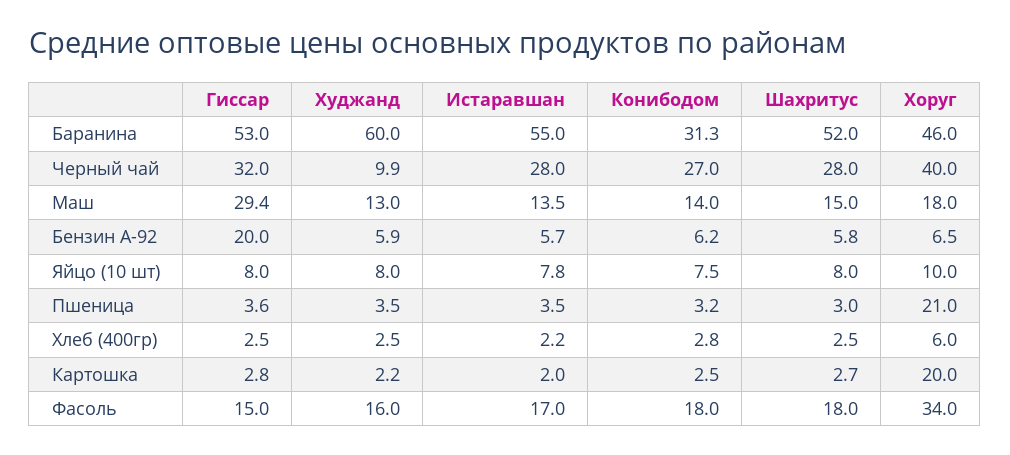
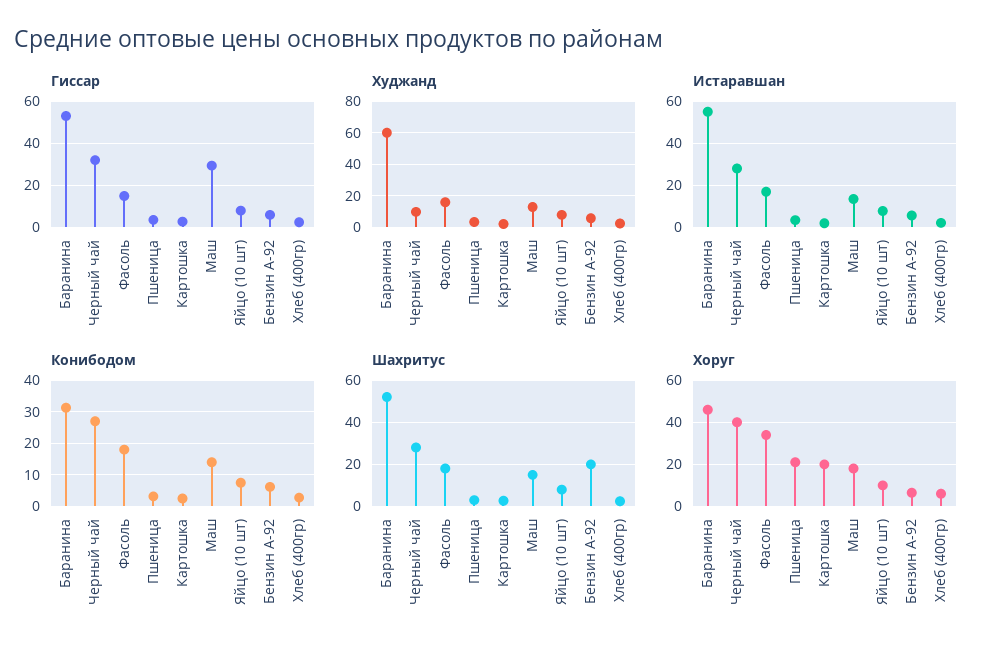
  {
    "Гиссар": {
      "Баранина": 53,
      "Черный чай": 32,
      "Маш": 29.4,
-     "Бензин А-92": 20,
+     "Бензин А-92": 5,
      "Яйцо (10 шт)": 8,
      "Пшеница": 3.6,
      "Хлеб (400гр)": 2.5,
      "Картошка": 2.8,
      "Фасоль": 15
    },
    "Худжанд": {
      "Баранина": 60,
      "Черный чай": 9.9,
      "Маш": 13,
      "Бензин А-92": 5.9,
      "Яйцо (10 шт)": 8,
      "Пшеница": 3.5,
      "Хлеб (400гр)": 2.5,
      "Картошка": 2.2,
      "Фасоль": 16
    },
    "Истаравшан": {
      "Баранина": 55,
      "Черный чай": 28,
      "Маш": 13.5,
      "Бензин А-92": 5.7,
      "Яйцо (10 шт)": 7.8,
      "Пшеница": 3.5,
      "Хлеб (400гр)": 2.2,
      "Картошка": 2,
      "Фасоль": 17
    },
    "Конибодом": {
      "Баранина": 31.3,
      "Черный чай": 27,
      "Маш": 14,
      "Бензин А-92": 6.2,
      "Яйцо (10 шт)": 7.5,
      "Пшеница": 3.2,
      "Хлеб (400гр)": 2.8,
      "Картошка": 2.5,
      "Фасоль": 18
    },
    "Шахритус": {
      "Баранина": 52,
      "Черный чай": 28,
      "Маш": 15,
-     "Бензин А-92": 5.8,
+     "Бензин А-92": 20,
      "Яйцо (10 шт)": 8,
      "Пшеница": 3,
      "Хлеб (400гр)": 2.5,
      "Картошка": 2.7,
      "Фасоль": 18
    },
    "Хоруг": {
      "Баранина": 46,
      "Черный чай": 40,
      "Маш": 18,
      "Бензин А-92": 6.5,
      "Яйцо (10 шт)": 10,
      "Пшеница": 21,
      "Хлеб (400гр)": 6,
      "Картошка": 20,
      "Фасоль": 34
    }
  }

